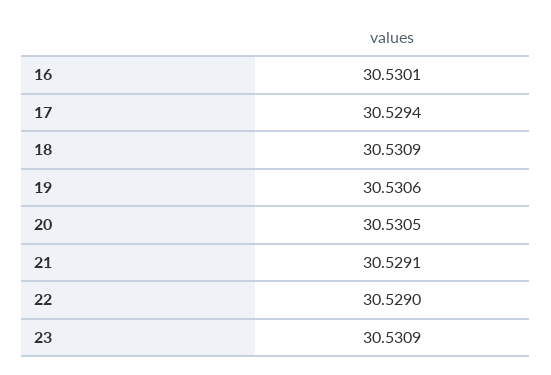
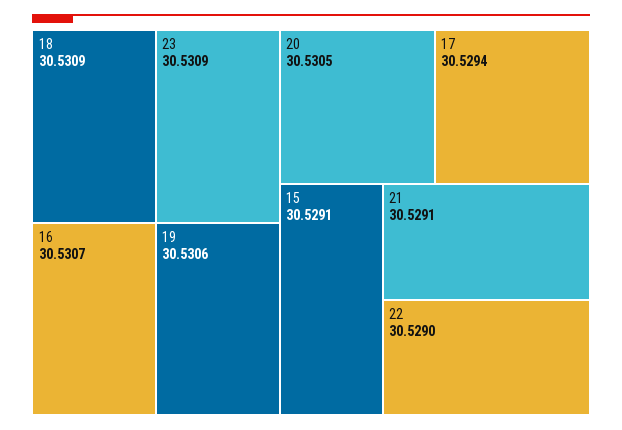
  {
-   "16": 30.5301,
+   "16": 30.5307,
    "17": 30.5294,
    "18": 30.5309,
    "19": 30.5306,
    "20": 30.5305,
    "21": 30.5291,
    "22": 30.529,
-   "23": 30.5309
+   "23": 30.5309,
+   "15": 30.5291
  }

